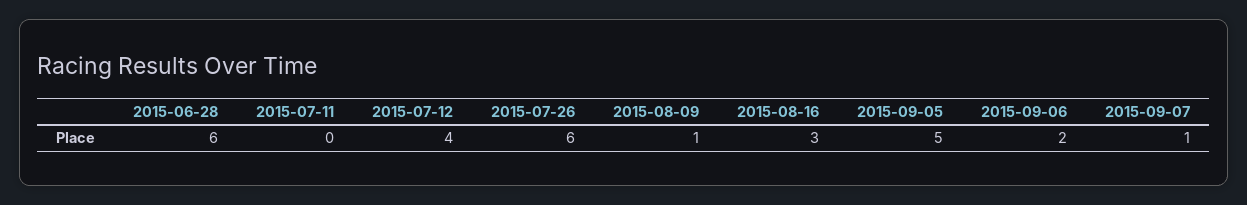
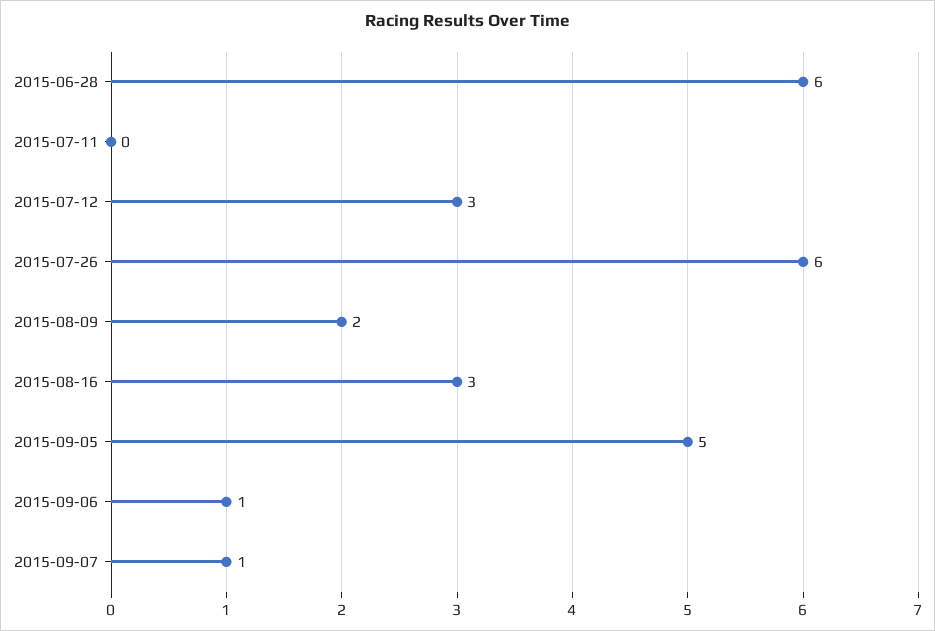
  {
    "2015-06-28": 6,
    "2015-07-11": 0,
-   "2015-07-12": 4,
+   "2015-07-12": 3,
    "2015-07-26": 6,
-   "2015-08-09": 1,
+   "2015-08-09": 2,
    "2015-08-16": 3,
    "2015-09-05": 5,
-   "2015-09-06": 2,
+   "2015-09-06": 1,
    "2015-09-07": 1
  }

